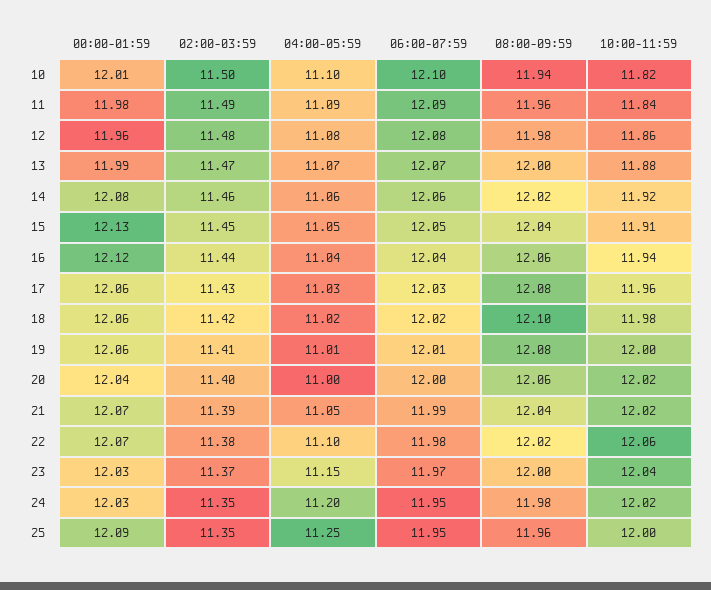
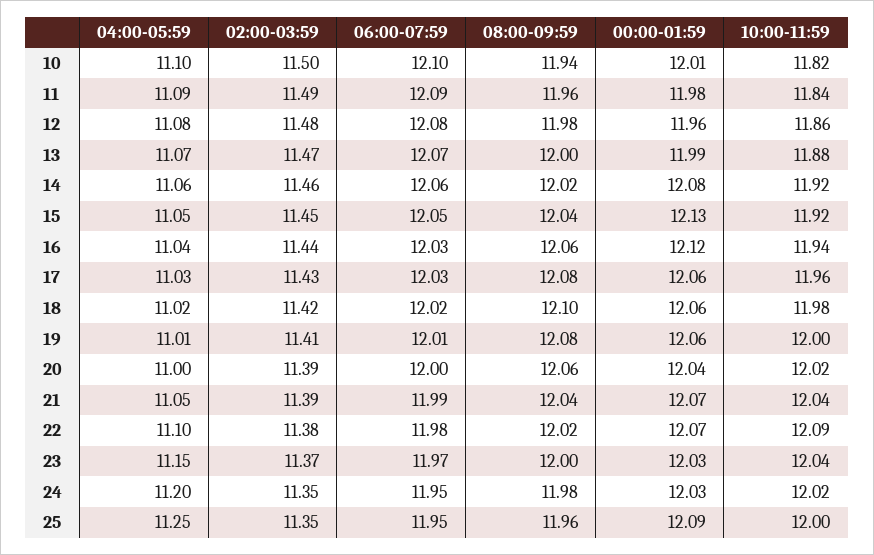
  {
    "00:00-01:59": {
      "10": 12.01,
      "11": 11.98,
      "12": 11.96,
      "13": 11.99,
      "14": 12.08,
      "15": 12.13,
      "16": 12.12,
      "17": 12.06,
      "18": 12.06,
      "19": 12.06,
      "20": 12.04,
      "21": 12.07,
      "22": 12.07,
      "23": 12.03,
      "24": 12.03,
      "25": 12.09
    },
    "02:00-03:59": {
      "10": 11.5,
      "11": 11.49,
      "12": 11.48,
      "13": 11.47,
      "14": 11.46,
      "15": 11.45,
      "16": 11.44,
      "17": 11.43,
      "18": 11.42,
      "19": 11.41,
-     "20": 11.4,
+     "20": 11.39,
      "21": 11.39,
      "22": 11.38,
      "23": 11.37,
      "24": 11.35,
      "25": 11.35
    },
    "04:00-05:59": {
      "10": 11.1,
      "11": 11.09,
      "12": 11.08,
      "13": 11.07,
      "14": 11.06,
      "15": 11.05,
      "16": 11.04,
      "17": 11.03,
      "18": 11.02,
      "19": 11.01,
      "20": 11,
      "21": 11.05,
      "22": 11.1,
      "23": 11.15,
      "24": 11.2,
      "25": 11.25
    },
    "06:00-07:59": {
      "10": 12.1,
      "11": 12.09,
      "12": 12.08,
      "13": 12.07,
      "14": 12.06,
      "15": 12.05,
-     "16": 12.04,
+     "16": 12.03,
      "17": 12.03,
      "18": 12.02,
      "19": 12.01,
      "20": 12,
      "21": 11.99,
      "22": 11.98,
      "23": 11.97,
      "24": 11.95,
      "25": 11.95
    },
    "08:00-09:59": {
      "10": 11.94,
      "11": 11.96,
      "12": 11.98,
      "13": 12,
      "14": 12.02,
      "15": 12.04,
      "16": 12.06,
      "17": 12.08,
      "18": 12.1,
      "19": 12.08,
      "20": 12.06,
      "21": 12.04,
      "22": 12.02,
      "23": 12,
      "24": 11.98,
      "25": 11.96
    },
    "10:00-11:59": {
      "10": 11.82,
      "11": 11.84,
      "12": 11.86,
      "13": 11.88,
      "14": 11.92,
-     "15": 11.91,
+     "15": 11.92,
      "16": 11.94,
      "17": 11.96,
      "18": 11.98,
      "19": 12,
      "20": 12.02,
-     "21": 12.02,
+     "21": 12.04,
-     "22": 12.06,
+     "22": 12.09,
      "23": 12.04,
      "24": 12.02,
      "25": 12
    }
  }

